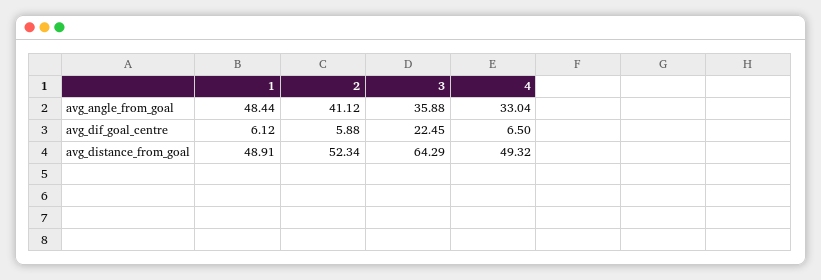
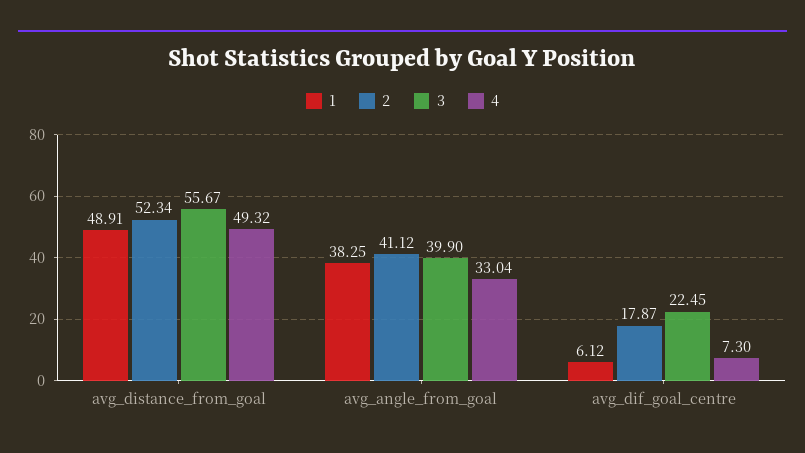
  {
    "1": {
-     "avg_angle_from_goal": 48.44,
+     "avg_angle_from_goal": 38.25,
      "avg_dif_goal_centre": 6.12,
      "avg_distance_from_goal": 48.91
    },
    "2": {
      "avg_angle_from_goal": 41.12,
-     "avg_dif_goal_centre": 5.88,
+     "avg_dif_goal_centre": 17.87,
      "avg_distance_from_goal": 52.34
    },
    "3": {
-     "avg_angle_from_goal": 35.88,
+     "avg_angle_from_goal": 39.9,
      "avg_dif_goal_centre": 22.45,
-     "avg_distance_from_goal": 64.29
+     "avg_distance_from_goal": 55.67
    },
    "4": {
      "avg_angle_from_goal": 33.04,
-     "avg_dif_goal_centre": 6.5,
+     "avg_dif_goal_centre": 7.3,
      "avg_distance_from_goal": 49.32
    }
  }

